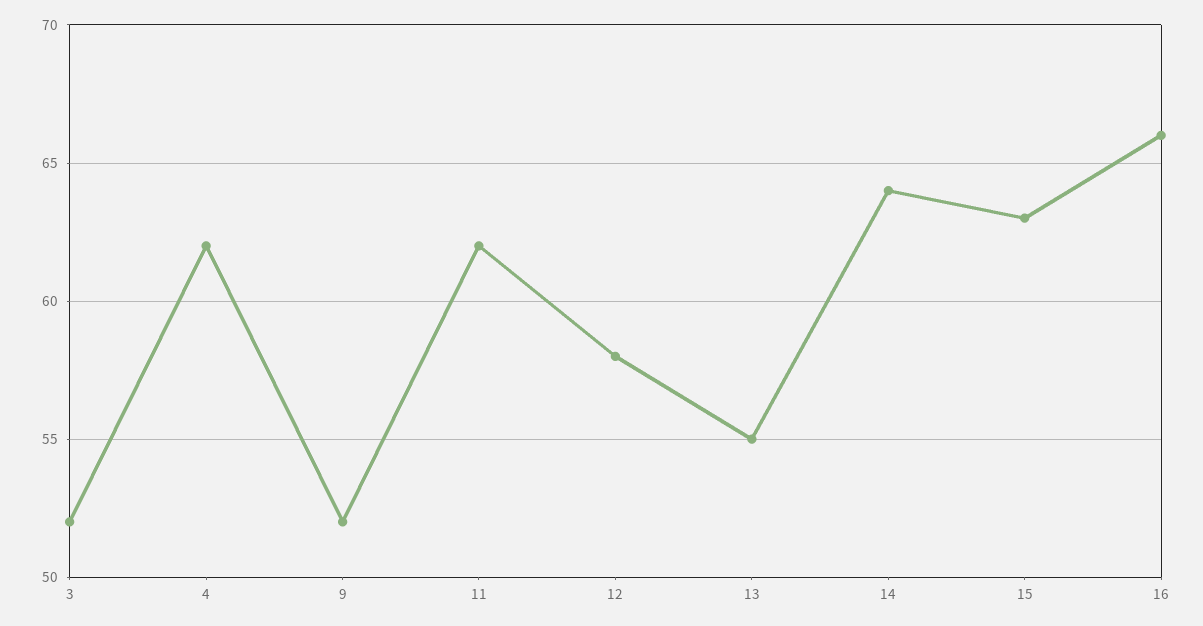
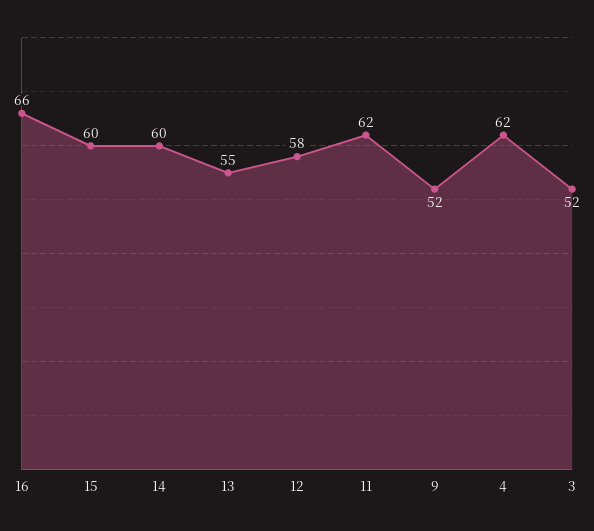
  {
    "3": 52,
    "4": 62,
    "9": 52,
    "11": 62,
    "12": 58,
    "13": 55,
-   "14": 64,
+   "14": 60,
-   "15": 63,
+   "15": 60,
    "16": 66
  }

